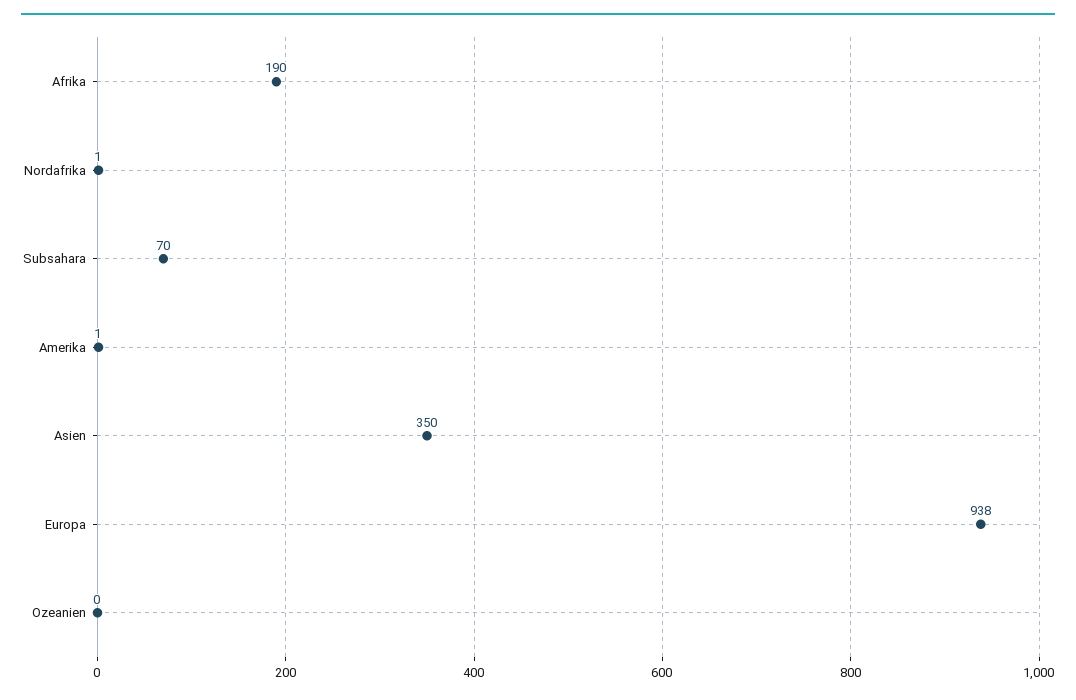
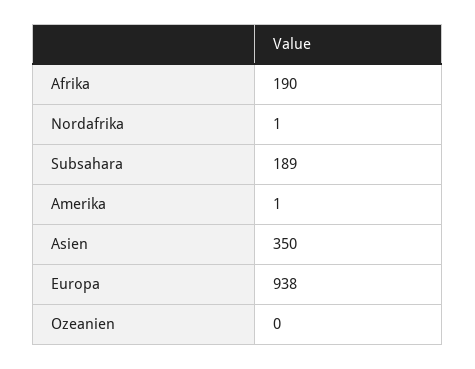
  {
    "Afrika": 190,
    "Nordafrika": 1,
-   "Subsahara": 70,
+   "Subsahara": 189,
    "Amerika": 1,
    "Asien": 350,
    "Europa": 938,
    "Ozeanien": 0
  }

